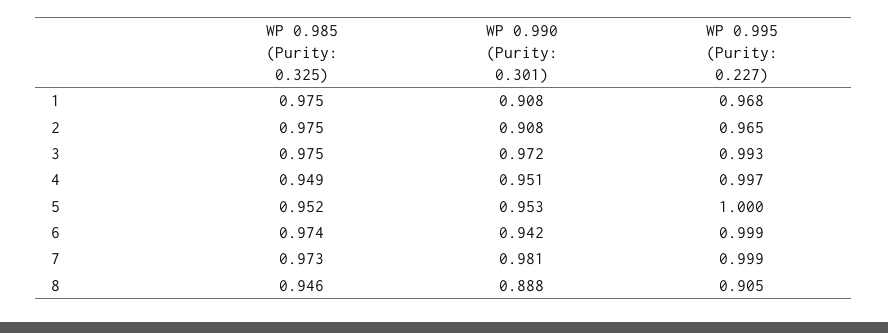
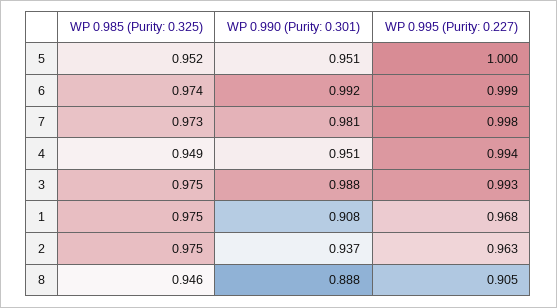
  {
    "WP 0.985 (Purity: 0.325)": {
      "1": 0.975,
      "2": 0.975,
      "3": 0.975,
      "4": 0.949,
      "5": 0.952,
      "6": 0.974,
      "7": 0.973,
      "8": 0.946
    },
    "WP 0.990 (Purity: 0.301)": {
      "1": 0.908,
-     "2": 0.908,
+     "2": 0.937,
-     "3": 0.972,
+     "3": 0.988,
      "4": 0.951,
-     "5": 0.953,
+     "5": 0.951,
-     "6": 0.942,
+     "6": 0.992,
      "7": 0.981,
      "8": 0.888
    },
    "WP 0.995 (Purity: 0.227)": {
      "1": 0.968,
-     "2": 0.965,
+     "2": 0.963,
      "3": 0.993,
-     "4": 0.997,
+     "4": 0.994,
      "5": 1,
      "6": 0.999,
-     "7": 0.999,
+     "7": 0.998,
      "8": 0.905
    }
  }

